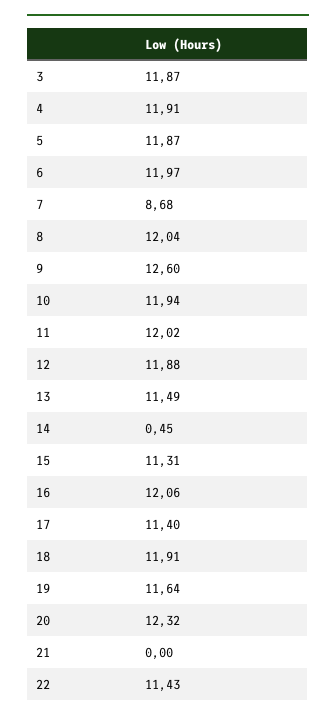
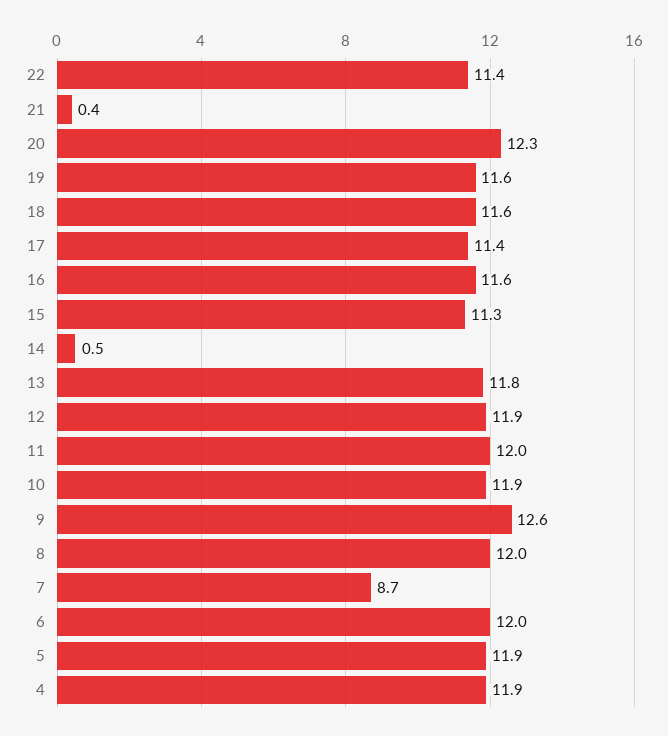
  {
-   "3": 11.87,
    "4": 11.91,
    "5": 11.87,
    "6": 11.97,
    "7": 8.68,
    "8": 12.04,
    "9": 12.6,
    "10": 11.94,
    "11": 12.02,
    "12": 11.88,
-   "13": 11.49,
+   "13": 11.8,
    "14": 0.45,
    "15": 11.31,
-   "16": 12.06,
+   "16": 11.6,
    "17": 11.4,
-   "18": 11.91,
+   "18": 11.6,
    "19": 11.64,
    "20": 12.32,
-   "21": 0,
+   "21": 0.4,
    "22": 11.43
  }

